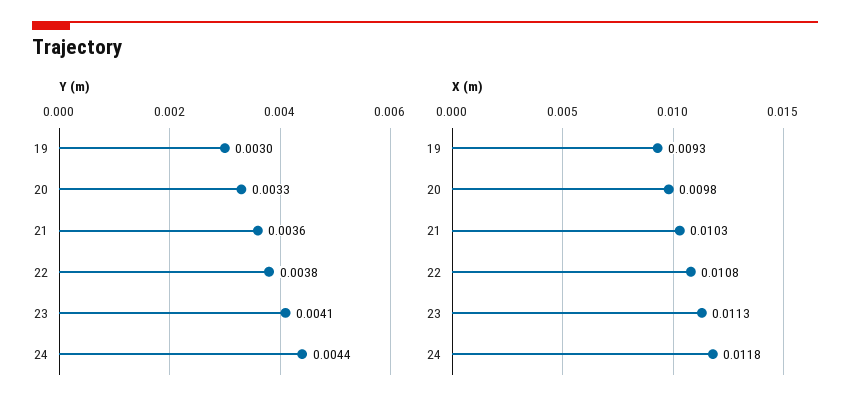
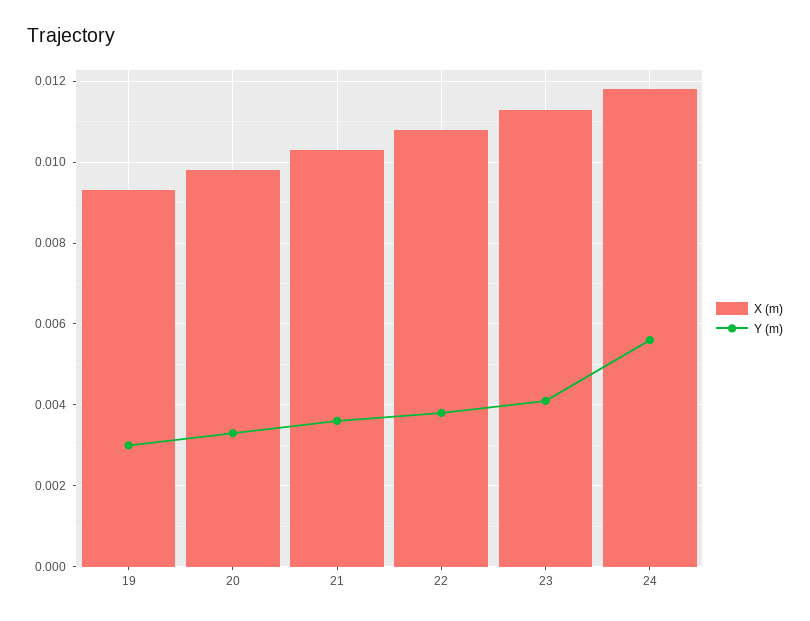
  {
    "Y (m)": {
      "19": 0.003,
      "20": 0.0033,
      "21": 0.0036,
      "22": 0.0038,
      "23": 0.0041,
-     "24": 0.0044
+     "24": 0.0055
    },
    "X (m)": {
      "19": 0.0093,
      "20": 0.0098,
      "21": 0.0103,
      "22": 0.0108,
      "23": 0.0113,
      "24": 0.0118
    }
  }

